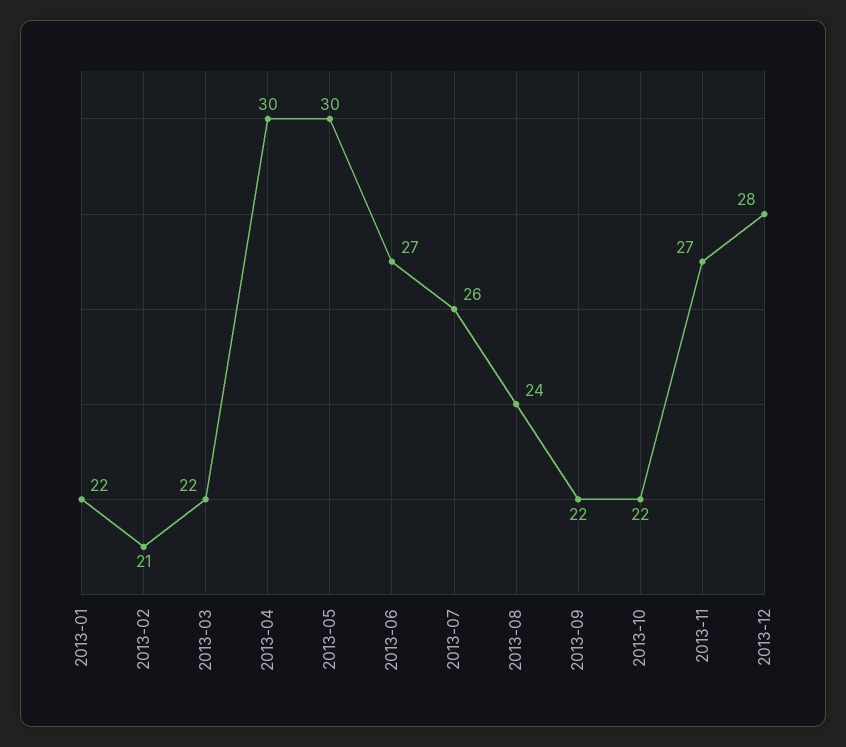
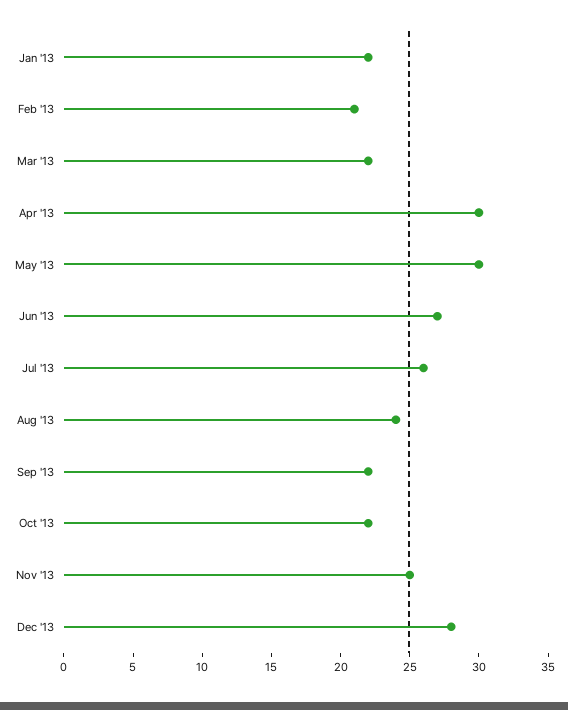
  {
    "2013-01": 22,
    "2013-02": 21,
    "2013-03": 22,
    "2013-04": 30,
    "2013-05": 30,
    "2013-06": 27,
    "2013-07": 26,
    "2013-08": 24,
    "2013-09": 22,
    "2013-10": 22,
-   "2013-11": 27,
+   "2013-11": 25,
    "2013-12": 28
  }

